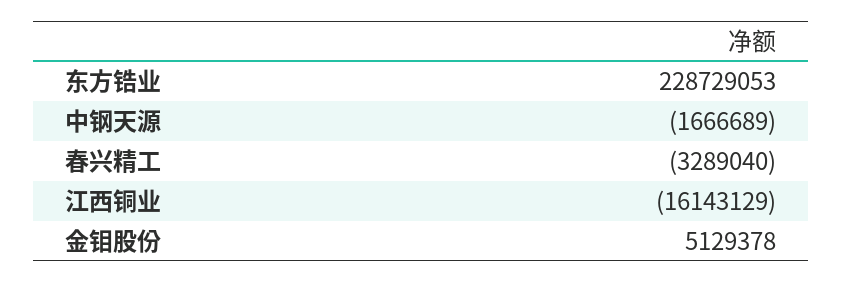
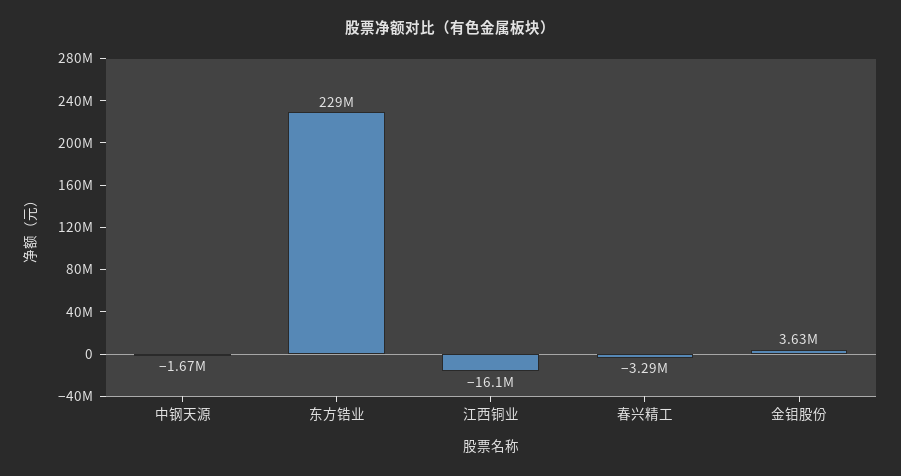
  {
    "东方锆业": 228729053,
    "中钢天源": -1666689,
    "春兴精工": -3289040,
    "江西铜业": -16143129,
-   "金钼股份": 5129378
+   "金钼股份": 3630000
  }

